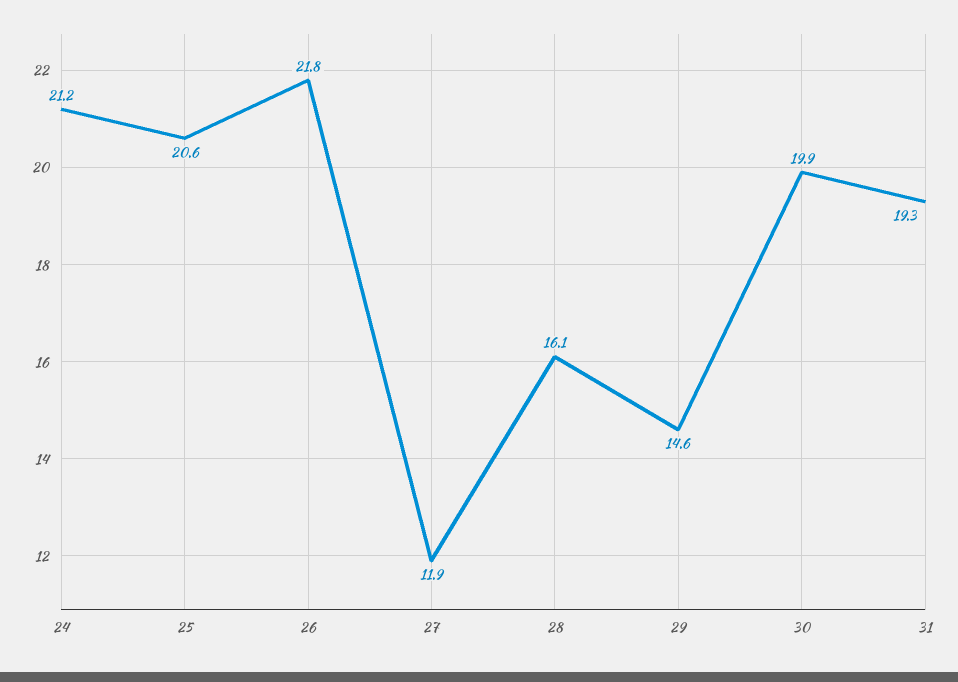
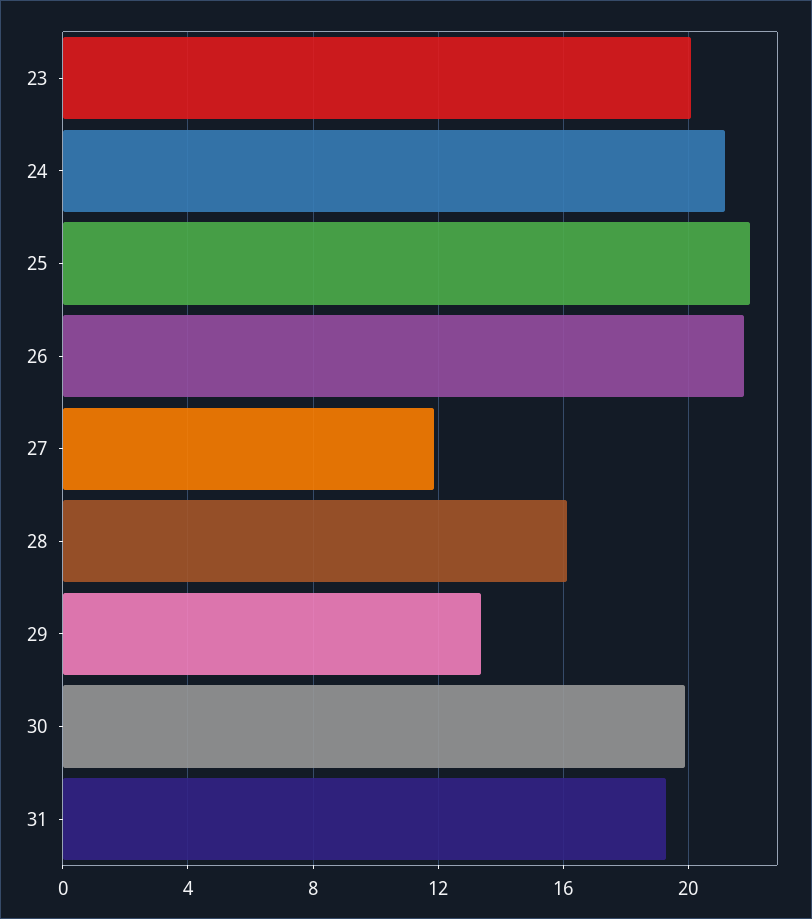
  {
    "24": 21.2,
-   "25": 20.6,
+   "25": 22,
    "26": 21.8,
    "27": 11.9,
    "28": 16.1,
-   "29": 14.6,
+   "29": 13.5,
    "30": 19.9,
-   "31": 19.3
+   "31": 19.3,
+   "23": 20
  }

